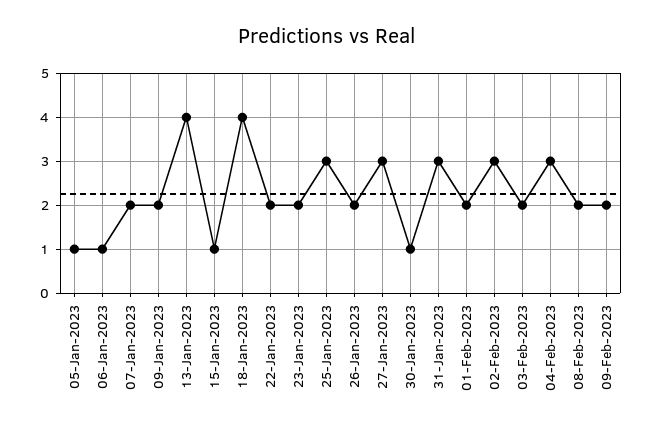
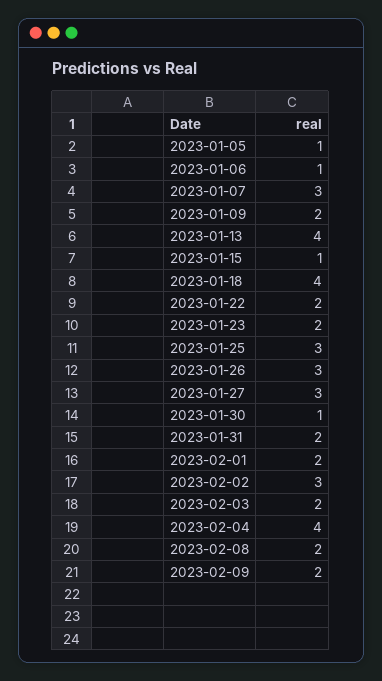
  {
    "05-Jan-2023": 1,
    "06-Jan-2023": 1,
-   "07-Jan-2023": 2,
+   "07-Jan-2023": 3,
    "09-Jan-2023": 2,
    "13-Jan-2023": 4,
    "15-Jan-2023": 1,
    "18-Jan-2023": 4,
    "22-Jan-2023": 2,
    "23-Jan-2023": 2,
    "25-Jan-2023": 3,
-   "26-Jan-2023": 2,
+   "26-Jan-2023": 3,
    "27-Jan-2023": 3,
    "30-Jan-2023": 1,
-   "31-Jan-2023": 3,
+   "31-Jan-2023": 2,
    "01-Feb-2023": 2,
    "02-Feb-2023": 3,
    "03-Feb-2023": 2,
-   "04-Feb-2023": 3,
+   "04-Feb-2023": 4,
    "08-Feb-2023": 2,
    "09-Feb-2023": 2
  }

